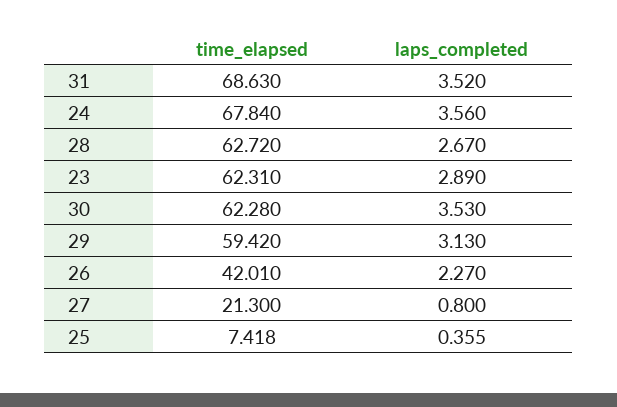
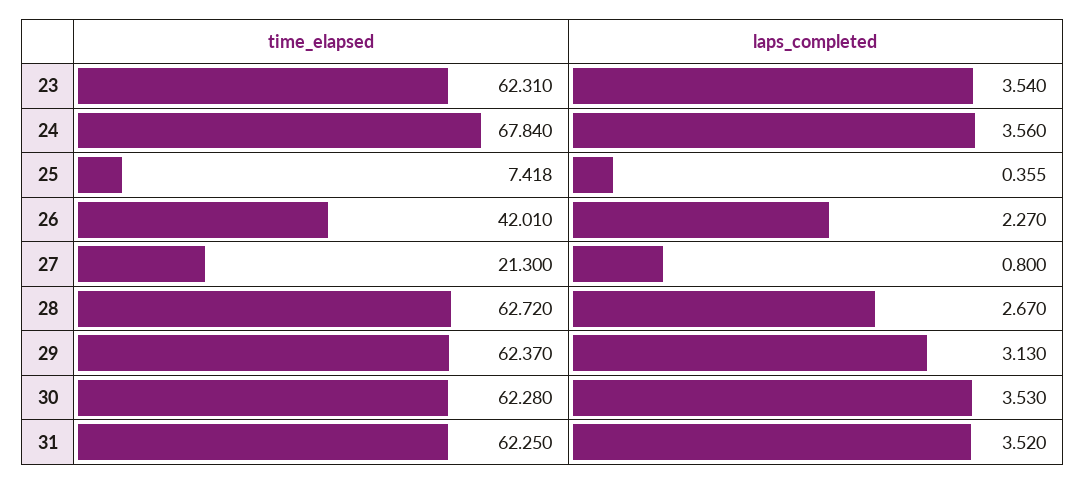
  {
    "time_elapsed": {
-     "31": 68.63,
+     "31": 62.25,
      "24": 67.84,
      "28": 62.72,
      "23": 62.31,
      "30": 62.28,
-     "29": 59.42,
+     "29": 62.37,
      "26": 42.01,
      "27": 21.3,
      "25": 7.418
    },
    "laps_completed": {
      "31": 3.52,
      "24": 3.56,
      "28": 2.67,
-     "23": 2.89,
+     "23": 3.54,
      "30": 3.53,
      "29": 3.13,
      "26": 2.27,
      "27": 0.8,
      "25": 0.355
    }
  }

